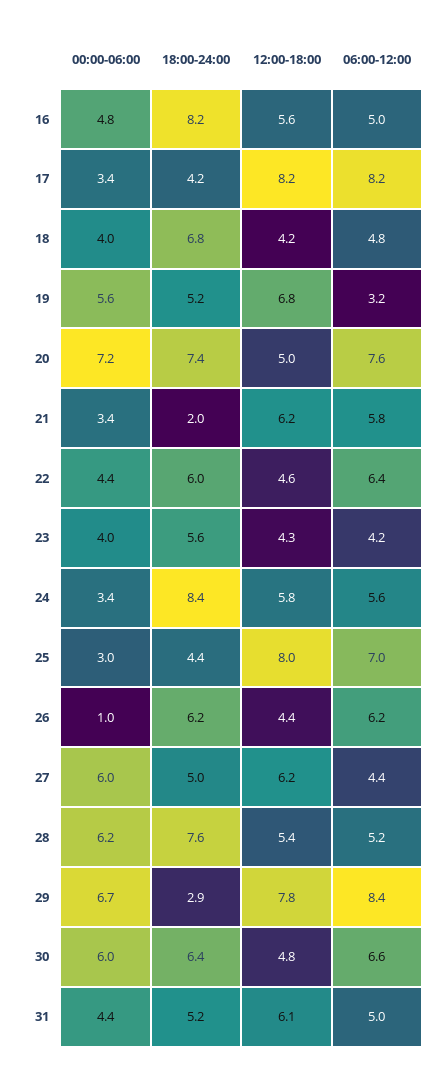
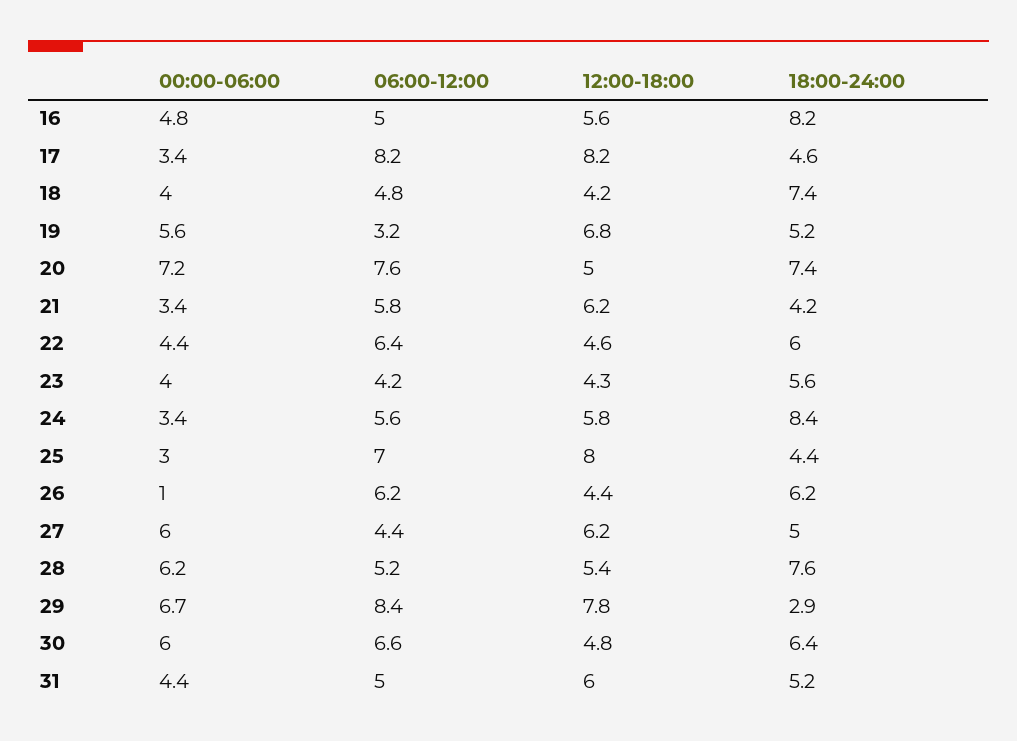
  {
    "00:00-06:00": {
      "16": 4.8,
      "17": 3.4,
      "18": 4,
      "19": 5.6,
      "20": 7.2,
      "21": 3.4,
      "22": 4.4,
      "23": 4,
      "24": 3.4,
      "25": 3,
      "26": 1,
      "27": 6,
      "28": 6.2,
      "29": 6.7,
      "30": 6,
      "31": 4.4
    },
    "18:00-24:00": {
      "16": 8.2,
-     "17": 4.2,
+     "17": 4.6,
-     "18": 6.8,
+     "18": 7.4,
      "19": 5.2,
      "20": 7.4,
-     "21": 2,
+     "21": 4.2,
      "22": 6,
      "23": 5.6,
      "24": 8.4,
      "25": 4.4,
      "26": 6.2,
      "27": 5,
      "28": 7.6,
      "29": 2.9,
      "30": 6.4,
      "31": 5.2
    },
    "12:00-18:00": {
      "16": 5.6,
      "17": 8.2,
      "18": 4.2,
      "19": 6.8,
      "20": 5,
      "21": 6.2,
      "22": 4.6,
      "23": 4.3,
      "24": 5.8,
      "25": 8,
      "26": 4.4,
      "27": 6.2,
      "28": 5.4,
      "29": 7.8,
      "30": 4.8,
-     "31": 6.1
+     "31": 6
    },
    "06:00-12:00": {
      "16": 5,
      "17": 8.2,
      "18": 4.8,
      "19": 3.2,
      "20": 7.6,
      "21": 5.8,
      "22": 6.4,
      "23": 4.2,
      "24": 5.6,
      "25": 7,
      "26": 6.2,
      "27": 4.4,
      "28": 5.2,
      "29": 8.4,
      "30": 6.6,
      "31": 5
    }
  }

